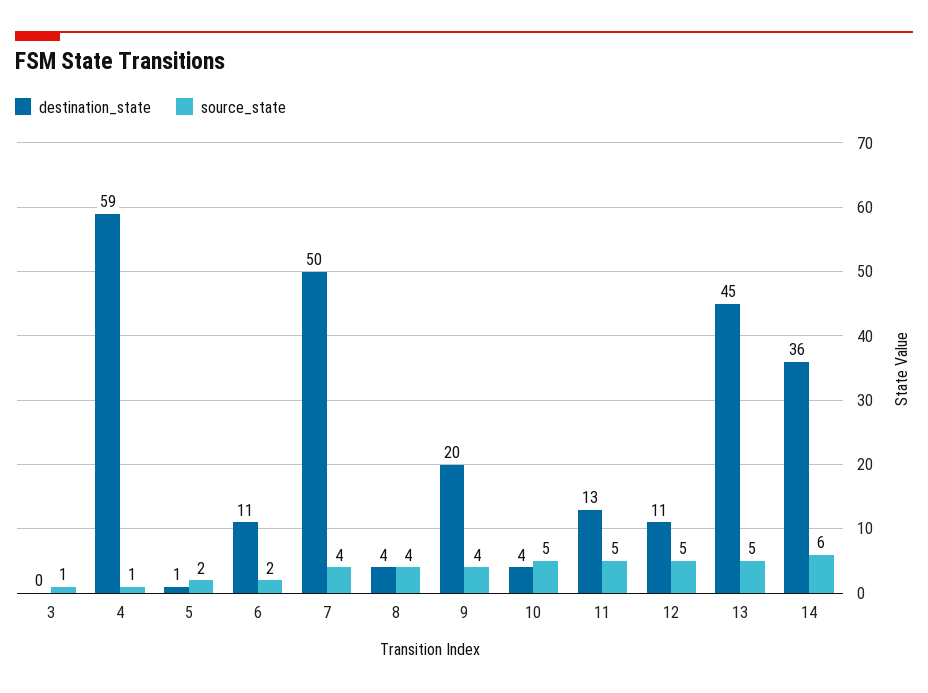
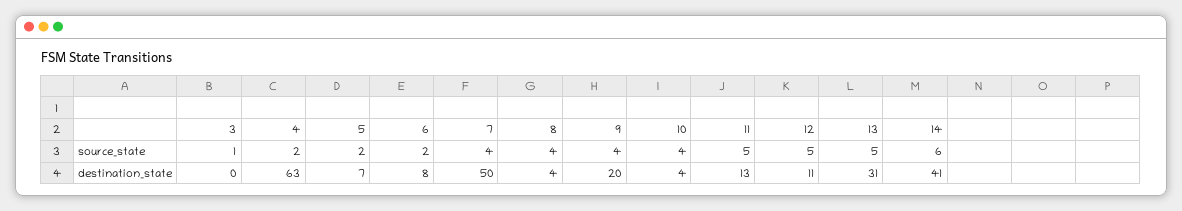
  {
    "destination_state": {
      "3": 0,
-     "4": 59,
+     "4": 63,
-     "5": 1,
+     "5": 7,
-     "6": 11,
+     "6": 8,
      "7": 50,
      "8": 4,
      "9": 20,
      "10": 4,
      "11": 13,
      "12": 11,
-     "13": 45,
+     "13": 31,
-     "14": 36
+     "14": 41
    },
    "source_state": {
      "3": 1,
-     "4": 1,
+     "4": 2,
      "5": 2,
      "6": 2,
      "7": 4,
      "8": 4,
      "9": 4,
-     "10": 5,
+     "10": 4,
      "11": 5,
      "12": 5,
      "13": 5,
      "14": 6
    }
  }

